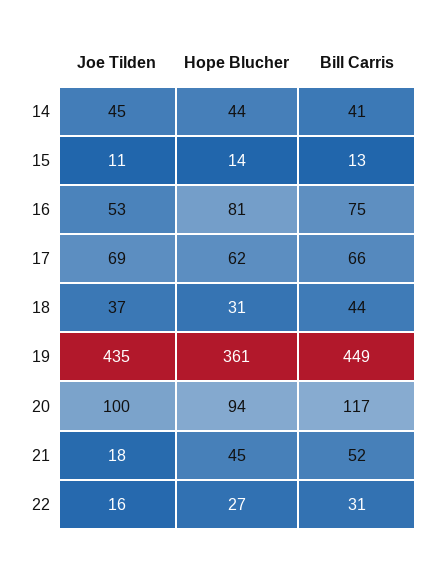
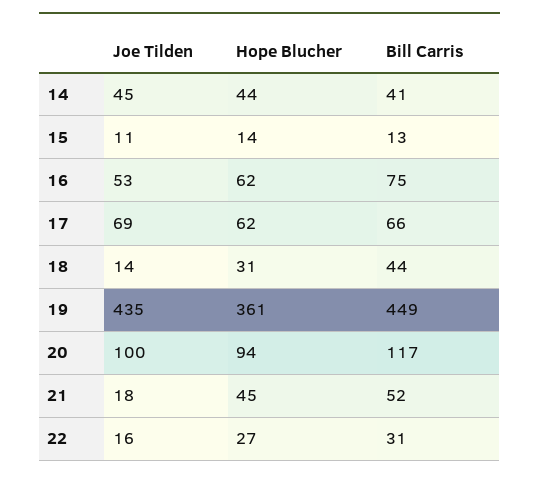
  {
    "Joe Tilden": {
      "14": 45,
      "15": 11,
      "16": 53,
      "17": 69,
-     "18": 37,
+     "18": 14,
      "19": 435,
      "20": 100,
      "21": 18,
      "22": 16
    },
    "Hope Blucher": {
      "14": 44,
      "15": 14,
-     "16": 81,
+     "16": 62,
      "17": 62,
      "18": 31,
      "19": 361,
      "20": 94,
      "21": 45,
      "22": 27
    },
    "Bill Carris": {
      "14": 41,
      "15": 13,
      "16": 75,
      "17": 66,
      "18": 44,
      "19": 449,
      "20": 117,
      "21": 52,
      "22": 31
    }
  }

